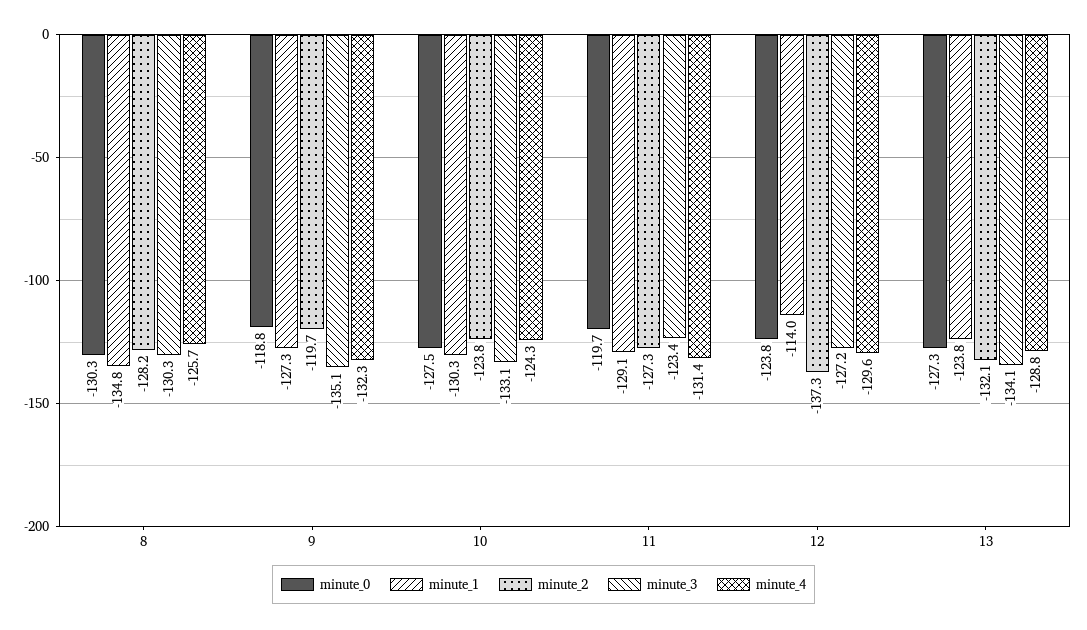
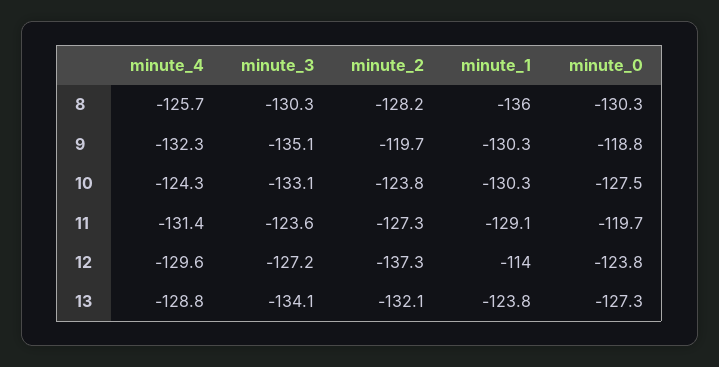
  {
    "minute_0": {
      "8": -130.3,
      "9": -118.8,
      "10": -127.5,
      "11": -119.7,
      "12": -123.8,
      "13": -127.3
    },
    "minute_1": {
-     "8": -134.8,
+     "8": -136,
-     "9": -127.3,
+     "9": -130.3,
      "10": -130.3,
      "11": -129.1,
      "12": -114,
      "13": -123.8
    },
    "minute_2": {
      "8": -128.2,
      "9": -119.7,
      "10": -123.8,
      "11": -127.3,
      "12": -137.3,
      "13": -132.1
    },
    "minute_3": {
      "8": -130.3,
      "9": -135.1,
      "10": -133.1,
-     "11": -123.4,
+     "11": -123.6,
      "12": -127.2,
      "13": -134.1
    },
    "minute_4": {
      "8": -125.7,
      "9": -132.3,
      "10": -124.3,
      "11": -131.4,
      "12": -129.6,
      "13": -128.8
    }
  }

